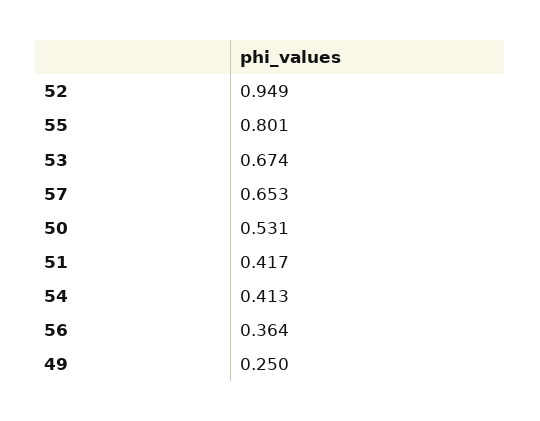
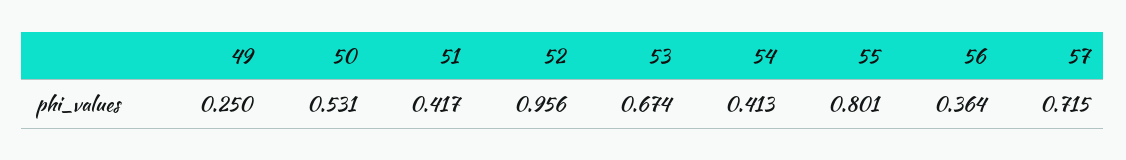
  {
-   "52": 0.949,
+   "52": 0.956,
    "55": 0.801,
    "53": 0.674,
-   "57": 0.653,
+   "57": 0.715,
    "50": 0.531,
    "51": 0.417,
    "54": 0.413,
    "56": 0.364,
    "49": 0.25
  }

